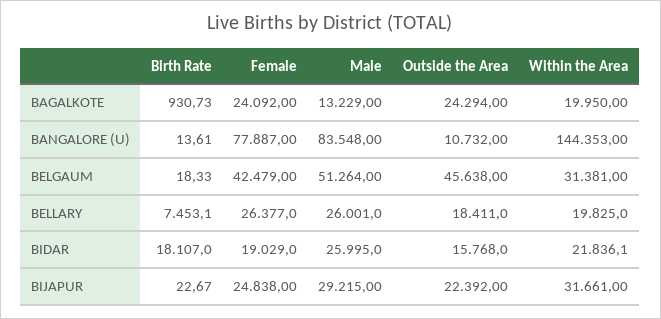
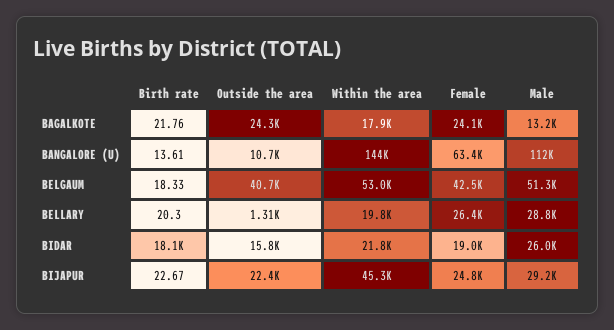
  {
    "Birth Rate": {
-     "BAGALKOTE": 930.73,
+     "BAGALKOTE": 21.76,
      "BANGALORE (U)": 13.61,
      "BELGAUM": 18.33,
-     "BELLARY": 7453.1,
+     "BELLARY": 20.3,
      "BIDAR": 18107,
      "BIJAPUR": 22.67
    },
    "Female": {
      "BAGALKOTE": 24092,
-     "BANGALORE (U)": 77887,
+     "BANGALORE (U)": 63400,
      "BELGAUM": 42479,
      "BELLARY": 26377,
      "BIDAR": 19029,
      "BIJAPUR": 24838
    },
    "Male": {
      "BAGALKOTE": 13229,
-     "BANGALORE (U)": 83548,
+     "BANGALORE (U)": 112000,
      "BELGAUM": 51264,
-     "BELLARY": 26001,
+     "BELLARY": 28800,
      "BIDAR": 25995,
      "BIJAPUR": 29215
    },
    "Outside the Area": {
      "BAGALKOTE": 24294,
      "BANGALORE (U)": 10732,
-     "BELGAUM": 45638,
+     "BELGAUM": 40700,
-     "BELLARY": 18411,
+     "BELLARY": 1310,
      "BIDAR": 15768,
      "BIJAPUR": 22392
    },
    "Within the Area": {
-     "BAGALKOTE": 19950,
+     "BAGALKOTE": 17900,
      "BANGALORE (U)": 144353,
-     "BELGAUM": 31381,
+     "BELGAUM": 53000,
      "BELLARY": 19825,
      "BIDAR": 21836.1,
-     "BIJAPUR": 31661
+     "BIJAPUR": 45300
    }
  }

